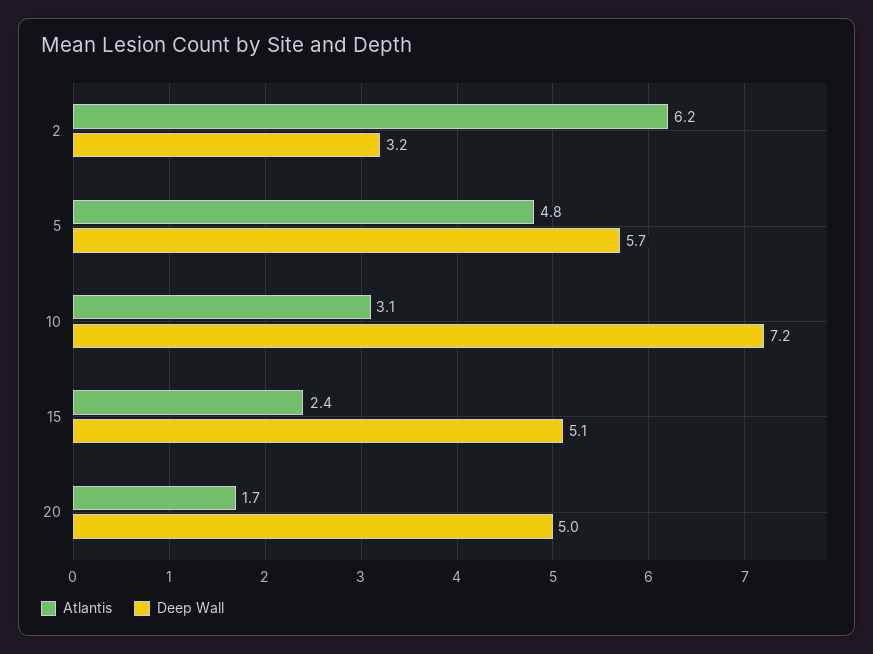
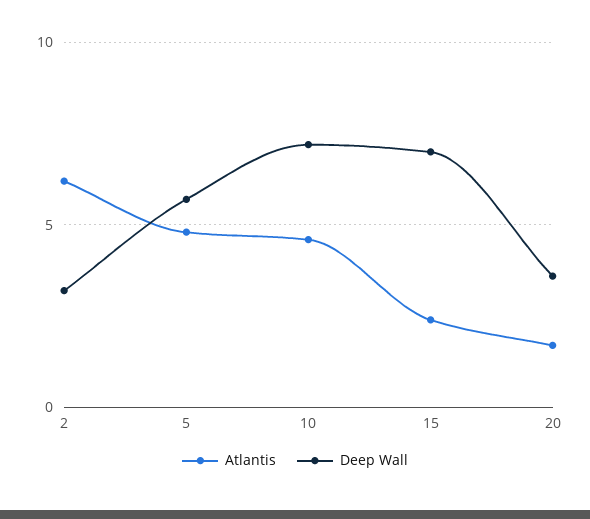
  {
    "Atlantis": {
      "2": 6.2,
      "5": 4.8,
-     "10": 3.1,
+     "10": 4.5,
      "15": 2.4,
      "20": 1.7
    },
    "Deep Wall": {
      "2": 3.2,
      "5": 5.7,
      "10": 7.2,
-     "15": 5.1,
+     "15": 7,
-     "20": 5
+     "20": 3.5
    }
  }

